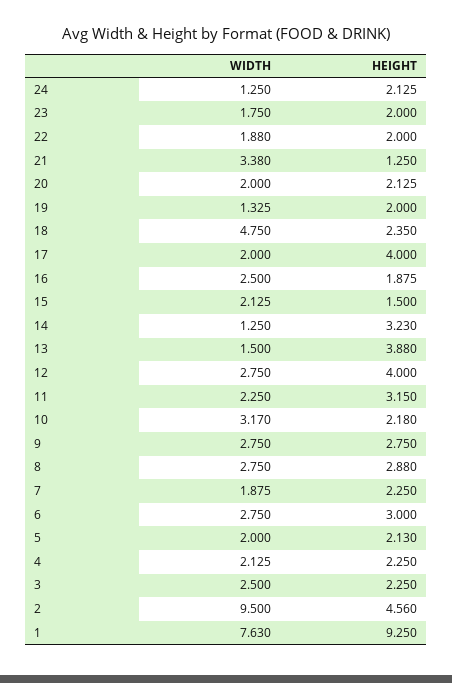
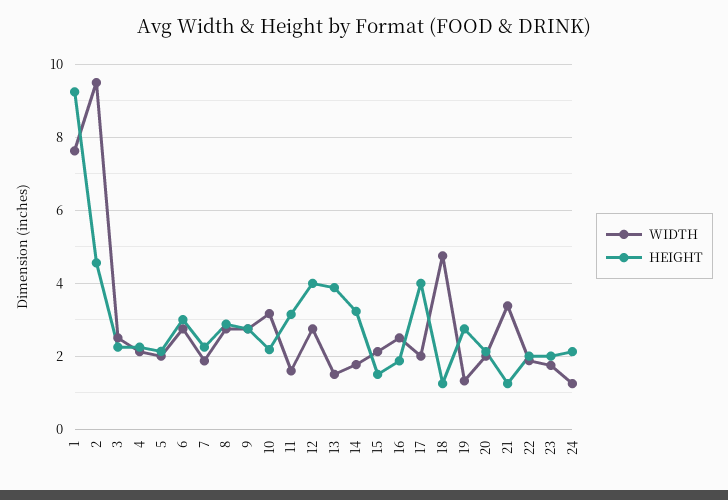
  {
    "WIDTH": {
      "24": 1.25,
      "23": 1.75,
      "22": 1.88,
      "21": 3.38,
      "20": 2,
      "19": 1.325,
      "18": 4.75,
      "17": 2,
      "16": 2.5,
      "15": 2.125,
-     "14": 1.25,
+     "14": 1.8,
      "13": 1.5,
      "12": 2.75,
-     "11": 2.25,
+     "11": 1.6,
      "10": 3.17,
      "9": 2.75,
      "8": 2.75,
      "7": 1.875,
      "6": 2.75,
      "5": 2,
      "4": 2.125,
      "3": 2.5,
      "2": 9.5,
      "1": 7.63
    },
    "HEIGHT": {
      "24": 2.125,
      "23": 2,
      "22": 2,
      "21": 1.25,
      "20": 2.125,
-     "19": 2,
+     "19": 2.8,
-     "18": 2.35,
+     "18": 1.2,
      "17": 4,
      "16": 1.875,
      "15": 1.5,
      "14": 3.23,
      "13": 3.88,
      "12": 4,
      "11": 3.15,
      "10": 2.18,
      "9": 2.75,
      "8": 2.88,
      "7": 2.25,
      "6": 3,
      "5": 2.13,
      "4": 2.25,
      "3": 2.25,
      "2": 4.56,
      "1": 9.25
    }
  }

